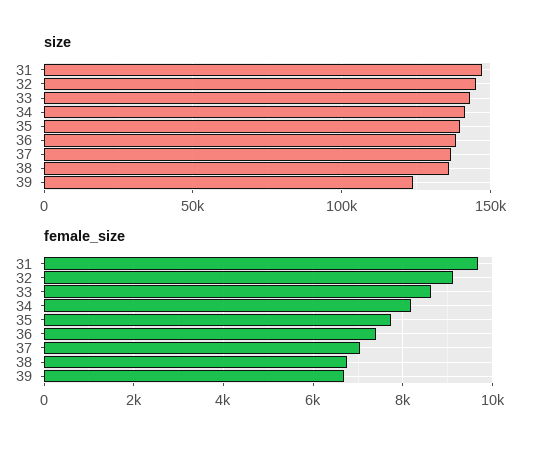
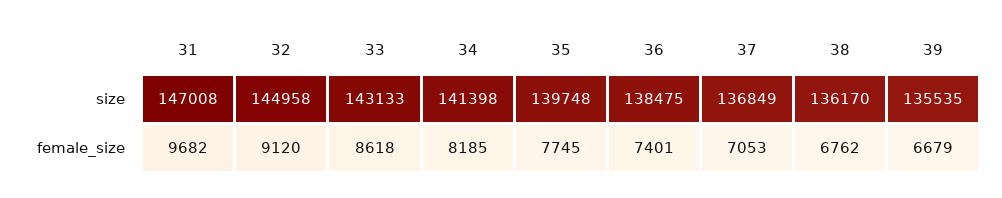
  {
    "size": {
      "31": 147008,
      "32": 144958,
      "33": 143133,
      "34": 141398,
      "35": 139748,
      "36": 138475,
      "37": 136849,
      "38": 136170,
-     "39": 125000
+     "39": 135535
    },
    "female_size": {
      "31": 9682,
      "32": 9120,
      "33": 8618,
      "34": 8185,
      "35": 7745,
      "36": 7401,
      "37": 7053,
      "38": 6762,
      "39": 6679
    }
  }

